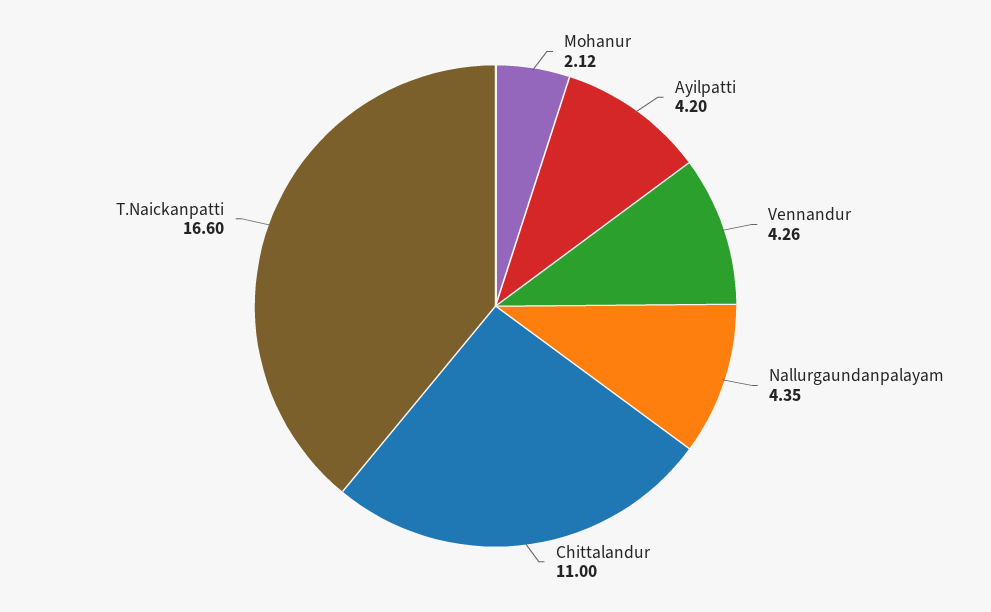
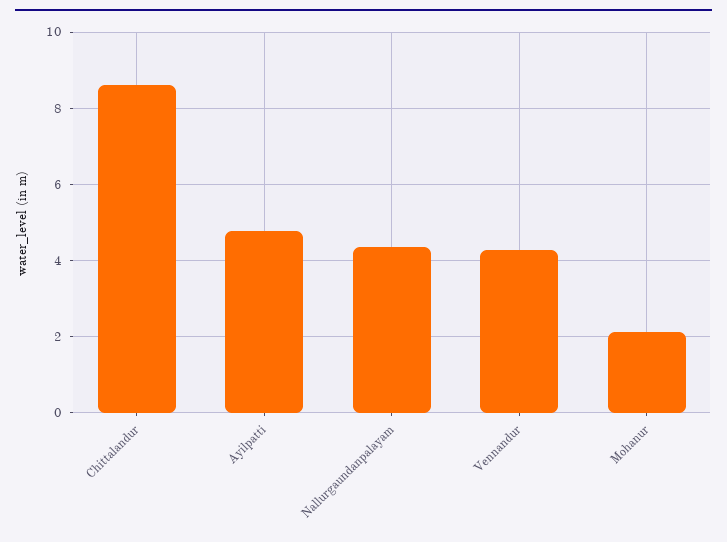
  {
    "Mohanur": 2.12,
-   "Ayilpatti": 4.2,
+   "Ayilpatti": 4.8,
    "Vennandur": 4.26,
    "Nallurgaundanpalayam": 4.35,
-   "Chittalandur": 11,
+   "Chittalandur": 8.6
-   "T.Naickanpatti": 16.6
  }

